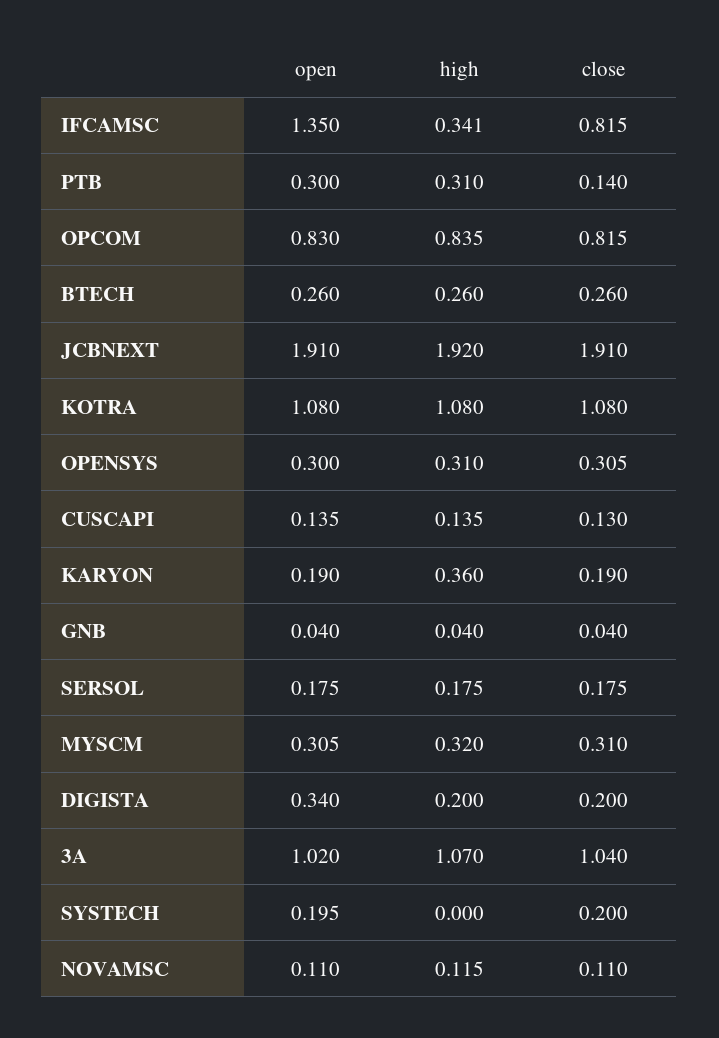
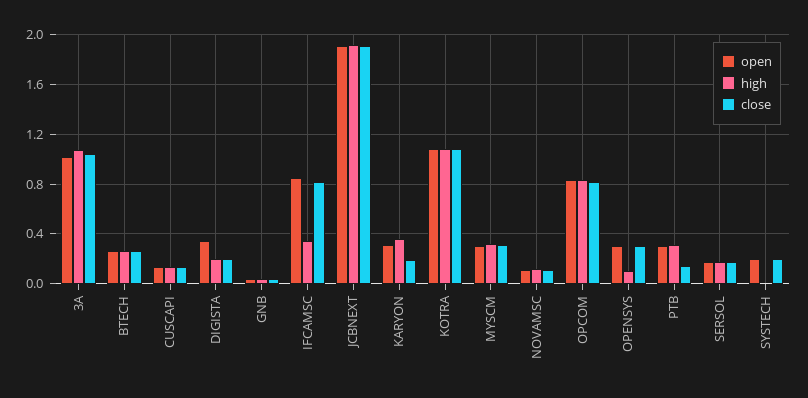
  {
    "open": {
-     "IFCAMSC": 1.35,
+     "IFCAMSC": 0.85,
      "PTB": 0.3,
      "OPCOM": 0.83,
      "BTECH": 0.26,
      "JCBNEXT": 1.91,
      "KOTRA": 1.08,
      "OPENSYS": 0.3,
      "CUSCAPI": 0.135,
-     "KARYON": 0.19,
+     "KARYON": 0.3,
      "GNB": 0.04,
      "SERSOL": 0.175,
      "MYSCM": 0.305,
      "DIGISTA": 0.34,
      "3A": 1.02,
      "SYSTECH": 0.195,
      "NOVAMSC": 0.11
    },
    "high": {
      "IFCAMSC": 0.341,
      "PTB": 0.31,
      "OPCOM": 0.835,
      "BTECH": 0.26,
      "JCBNEXT": 1.92,
      "KOTRA": 1.08,
-     "OPENSYS": 0.31,
+     "OPENSYS": 0.1,
      "CUSCAPI": 0.135,
      "KARYON": 0.36,
      "GNB": 0.04,
      "SERSOL": 0.175,
      "MYSCM": 0.32,
      "DIGISTA": 0.2,
      "3A": 1.07,
      "SYSTECH": 0,
      "NOVAMSC": 0.115
    },
    "close": {
      "IFCAMSC": 0.815,
      "PTB": 0.14,
      "OPCOM": 0.815,
      "BTECH": 0.26,
      "JCBNEXT": 1.91,
      "KOTRA": 1.08,
      "OPENSYS": 0.305,
      "CUSCAPI": 0.13,
      "KARYON": 0.19,
      "GNB": 0.04,
      "SERSOL": 0.175,
      "MYSCM": 0.31,
      "DIGISTA": 0.2,
      "3A": 1.04,
      "SYSTECH": 0.2,
      "NOVAMSC": 0.11
    }
  }

